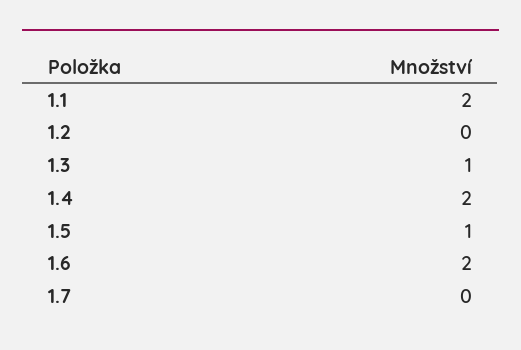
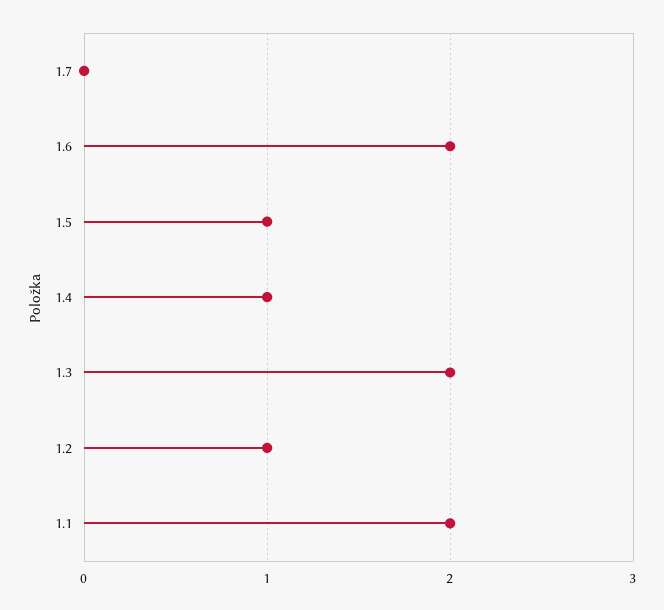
  {
    "1.1": 2,
-   "1.2": 0,
+   "1.2": 1,
-   "1.3": 1,
+   "1.3": 2,
-   "1.4": 2,
+   "1.4": 1,
    "1.5": 1,
    "1.6": 2,
    "1.7": 0
  }

